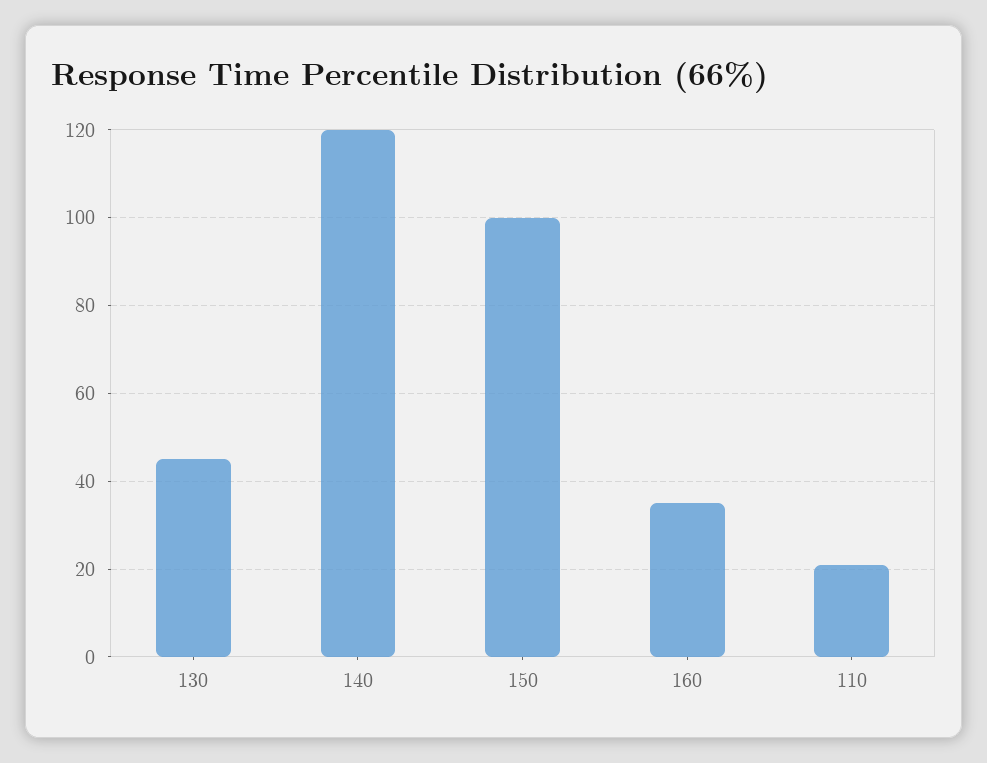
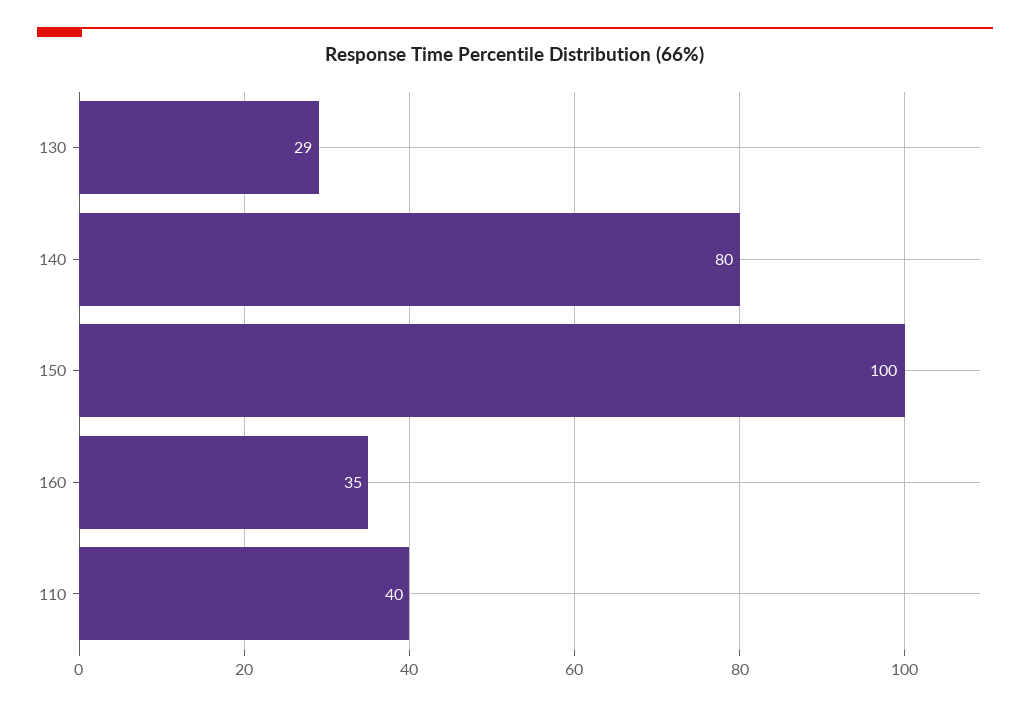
  {
-   "130": 45,
+   "130": 29,
-   "140": 120,
+   "140": 80,
    "150": 100,
    "160": 35,
-   "110": 20
+   "110": 40
  }

